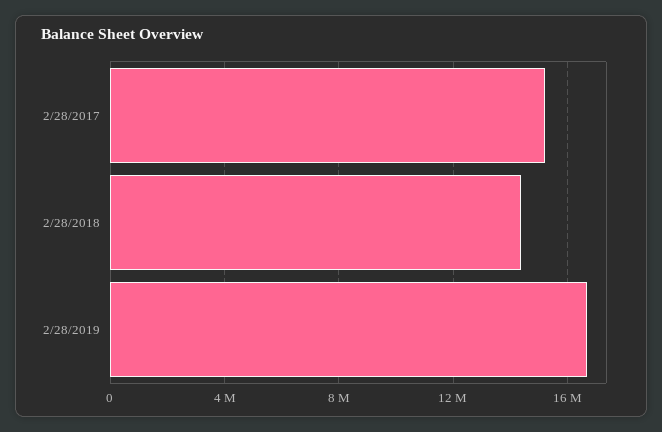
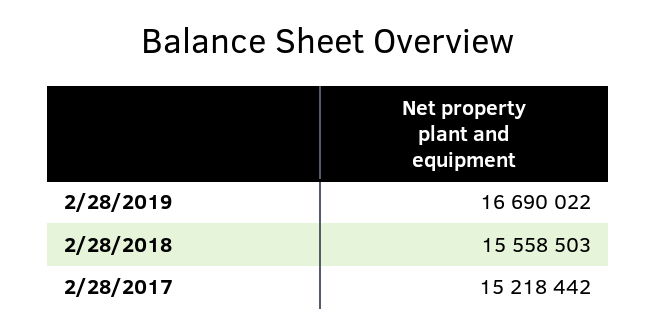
  {
    "2/28/2017": 15218442,
-   "2/28/2018": 14500000,
+   "2/28/2018": 15558503,
    "2/28/2019": 16690022
  }

